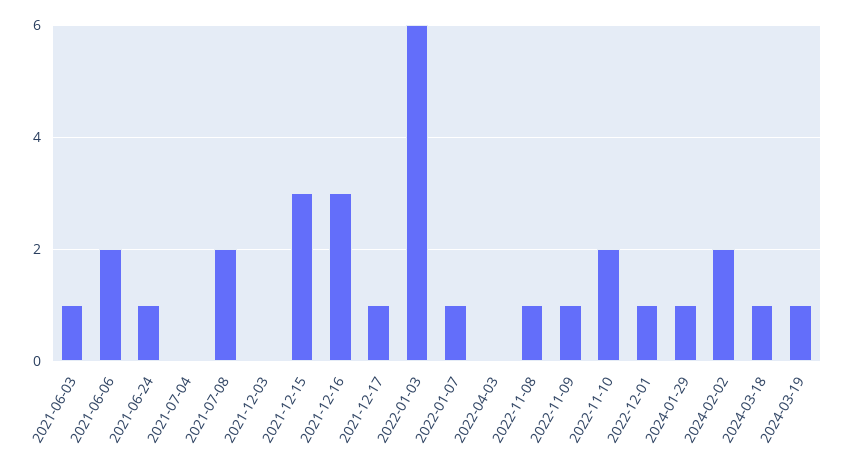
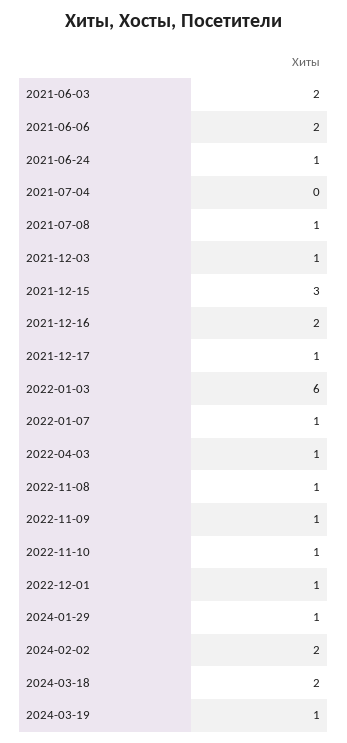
  {
-   "2021-06-03": 1,
+   "2021-06-03": 2,
    "2021-06-06": 2,
    "2021-06-24": 1,
    "2021-07-04": 0,
-   "2021-07-08": 2,
+   "2021-07-08": 1,
-   "2021-12-03": 0,
+   "2021-12-03": 1,
    "2021-12-15": 3,
-   "2021-12-16": 3,
+   "2021-12-16": 2,
    "2021-12-17": 1,
    "2022-01-03": 6,
    "2022-01-07": 1,
-   "2022-04-03": 0,
+   "2022-04-03": 1,
    "2022-11-08": 1,
    "2022-11-09": 1,
-   "2022-11-10": 2,
+   "2022-11-10": 1,
    "2022-12-01": 1,
    "2024-01-29": 1,
    "2024-02-02": 2,
-   "2024-03-18": 1,
+   "2024-03-18": 2,
    "2024-03-19": 1
  }

